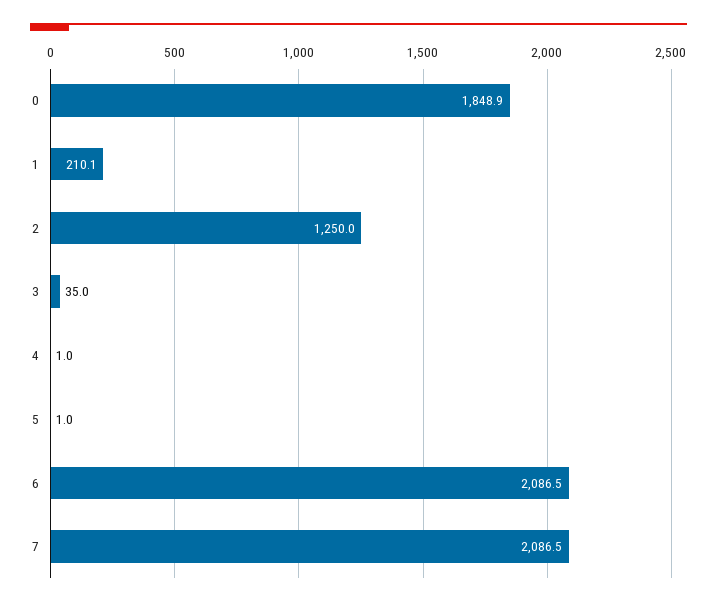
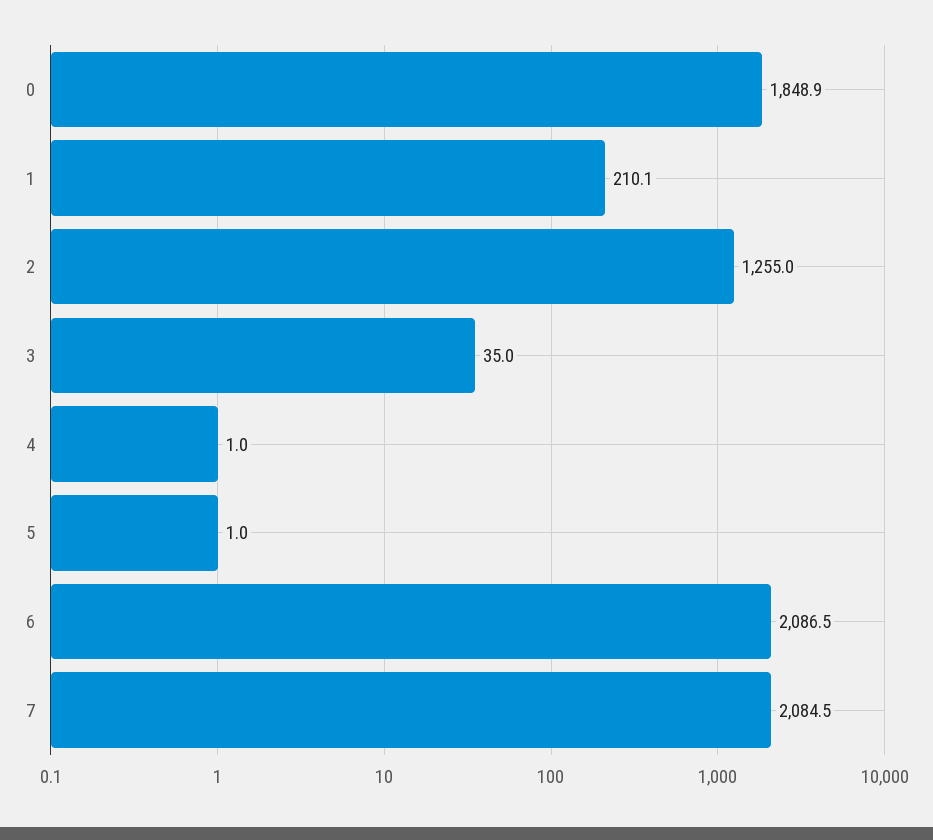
  {
    "0": 1848.9,
    "1": 210.1,
-   "2": 1250,
+   "2": 1255,
    "3": 35,
    "4": 1,
    "5": 1,
    "6": 2086.5,
-   "7": 2086.5
+   "7": 2084.5
  }

